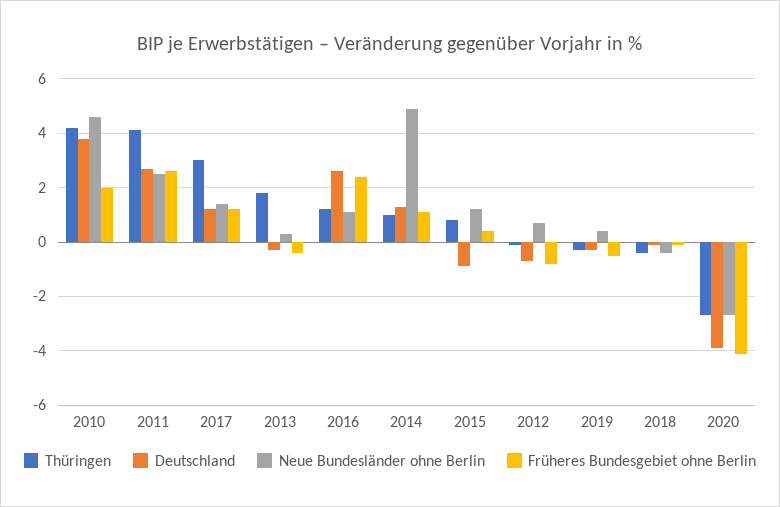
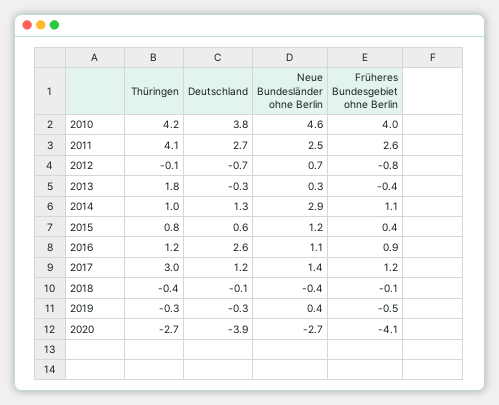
  {
    "Thüringen": {
      "2010": 4.2,
      "2011": 4.1,
      "2017": 3,
      "2013": 1.8,
      "2016": 1.2,
      "2014": 1,
      "2015": 0.8,
      "2012": -0.1,
      "2019": -0.3,
      "2018": -0.4,
      "2020": -2.7
    },
    "Deutschland": {
      "2010": 3.8,
      "2011": 2.7,
      "2017": 1.2,
      "2013": -0.3,
      "2016": 2.6,
      "2014": 1.3,
-     "2015": -1,
+     "2015": 0.6,
      "2012": -0.7,
      "2019": -0.3,
      "2018": -0.1,
      "2020": -3.9
    },
    "Neue Bundesländer ohne Berlin": {
      "2010": 4.6,
      "2011": 2.5,
      "2017": 1.4,
      "2013": 0.3,
      "2016": 1.1,
-     "2014": 5,
+     "2014": 2.9,
      "2015": 1.2,
      "2012": 0.7,
      "2019": 0.4,
      "2018": -0.4,
      "2020": -2.7
    },
    "Früheres Bundesgebiet ohne Berlin": {
-     "2010": 2,
+     "2010": 4,
      "2011": 2.6,
      "2017": 1.2,
      "2013": -0.4,
-     "2016": 2.5,
+     "2016": 0.9,
      "2014": 1.1,
      "2015": 0.4,
      "2012": -0.8,
      "2019": -0.5,
      "2018": -0.1,
      "2020": -4.1
    }
  }

